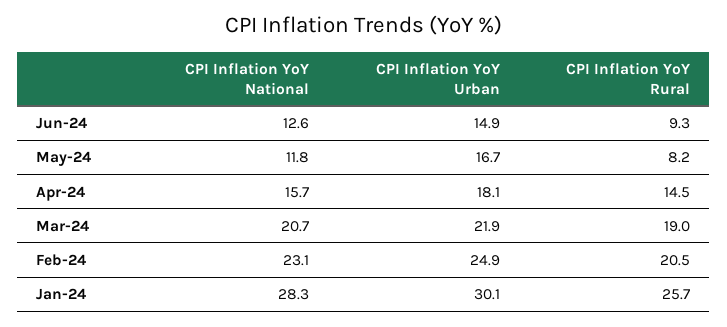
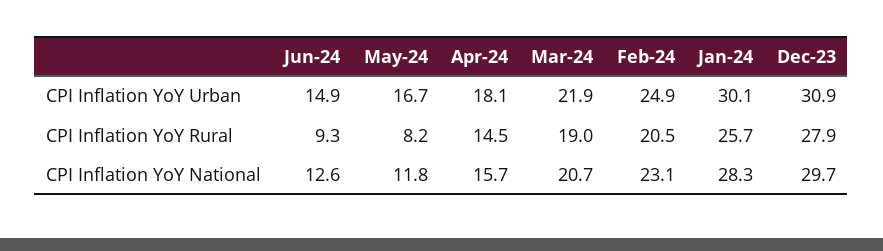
  {
    "CPI Inflation YoY National": {
      "Jun-24": 12.6,
      "May-24": 11.8,
      "Apr-24": 15.7,
      "Mar-24": 20.7,
      "Feb-24": 23.1,
-     "Jan-24": 28.3
+     "Jan-24": 28.3,
+     "Dec-23": 29.7
    },
    "CPI Inflation YoY Urban": {
      "Jun-24": 14.9,
      "May-24": 16.7,
      "Apr-24": 18.1,
      "Mar-24": 21.9,
      "Feb-24": 24.9,
-     "Jan-24": 30.1
+     "Jan-24": 30.1,
+     "Dec-23": 30.9
    },
    "CPI Inflation YoY Rural": {
      "Jun-24": 9.3,
      "May-24": 8.2,
      "Apr-24": 14.5,
      "Mar-24": 19,
      "Feb-24": 20.5,
-     "Jan-24": 25.7
+     "Jan-24": 25.7,
+     "Dec-23": 27.9
    }
  }

